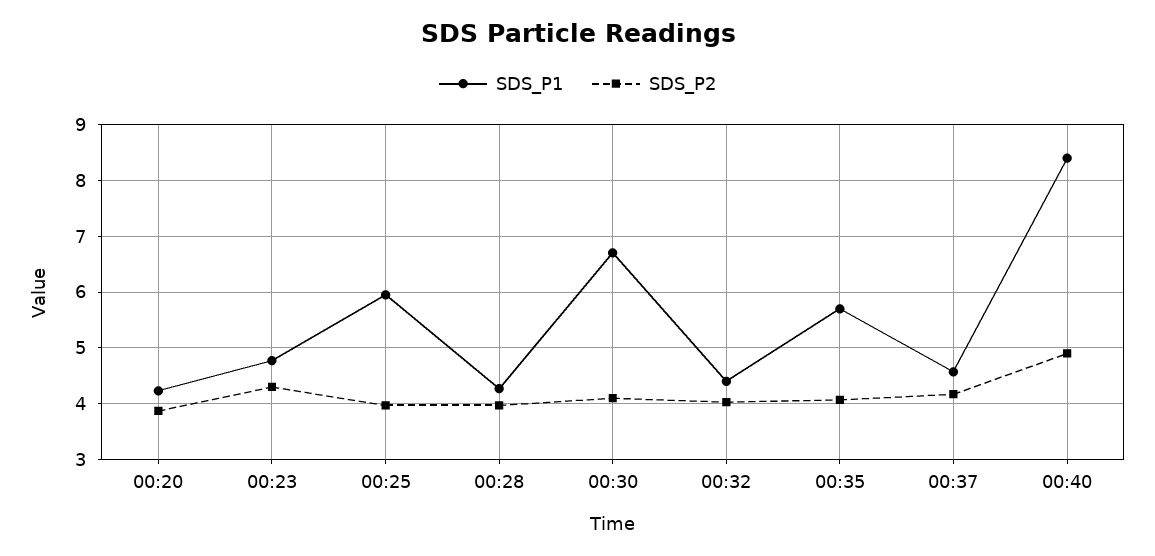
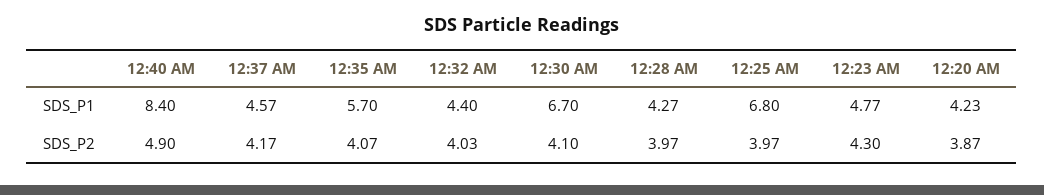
  {
    "SDS_P1": {
      "00:20": 4.23,
      "00:23": 4.77,
-     "00:25": 6,
+     "00:25": 6.8,
      "00:28": 4.27,
      "00:30": 6.7,
      "00:32": 4.4,
      "00:35": 5.7,
      "00:37": 4.57,
      "00:40": 8.4
    },
    "SDS_P2": {
      "00:20": 3.87,
      "00:23": 4.3,
      "00:25": 3.97,
      "00:28": 3.97,
      "00:30": 4.1,
      "00:32": 4.03,
      "00:35": 4.07,
      "00:37": 4.17,
      "00:40": 4.9
    }
  }

